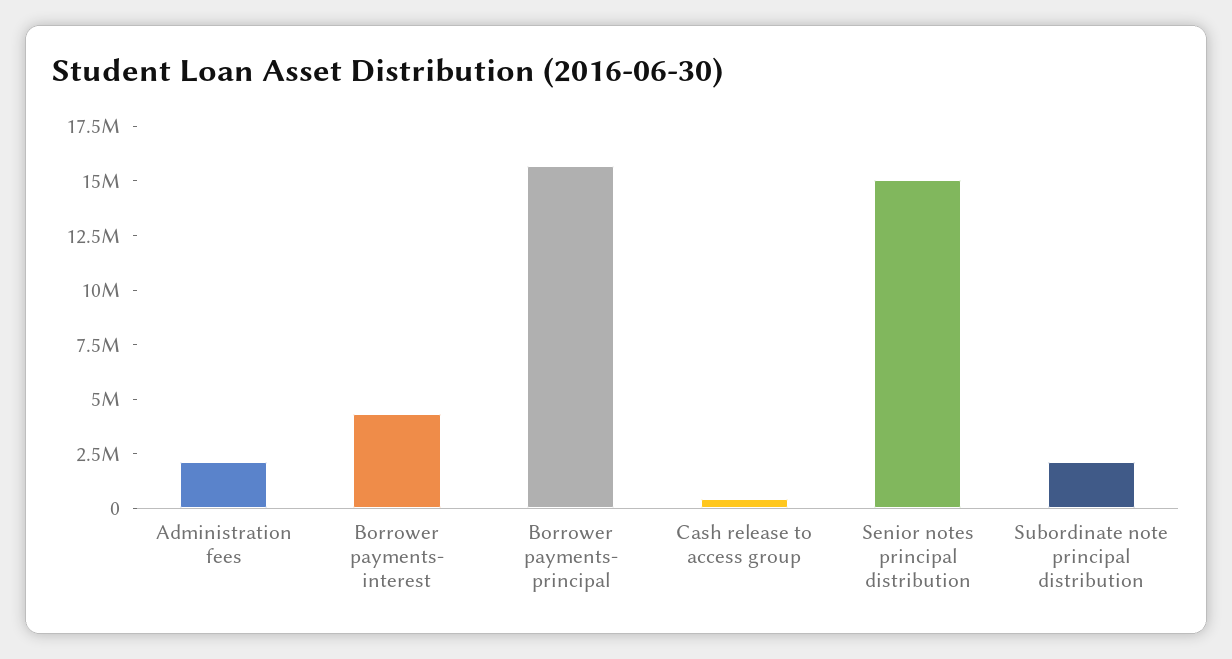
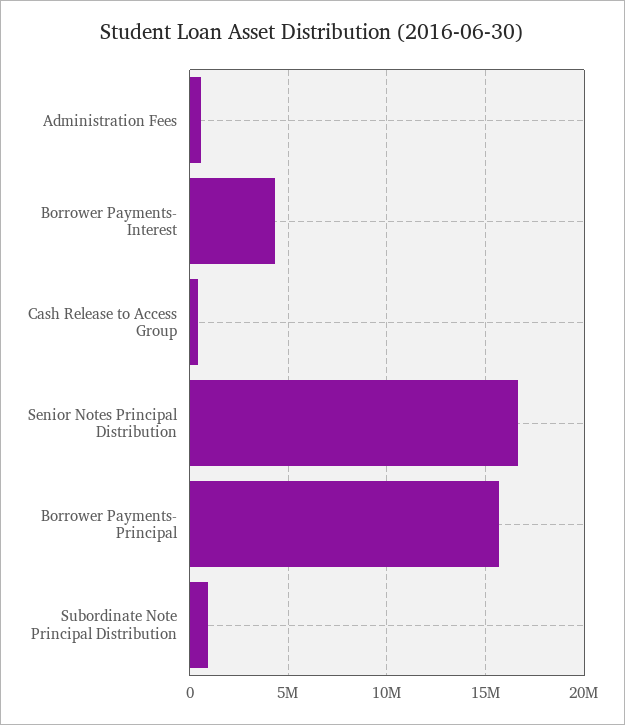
  {
-   "Administration fees": 2000000,
+   "Administration fees": 500000,
    "Borrower payments- interest": 4500000,
    "Borrower payments- principal": 15500000,
    "Cash release to access group": 500000,
-   "Senior notes principal distribution": 15000000,
+   "Senior notes principal distribution": 16500000,
-   "Subordinate note principal distribution": 2000000
+   "Subordinate note principal distribution": 1000000
  }

